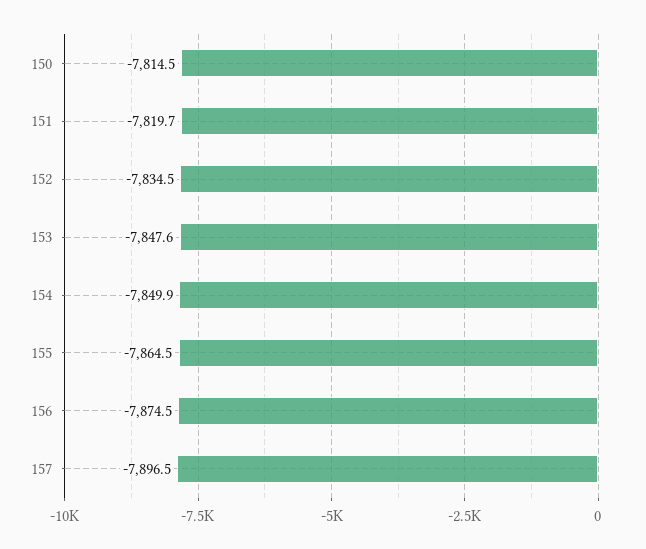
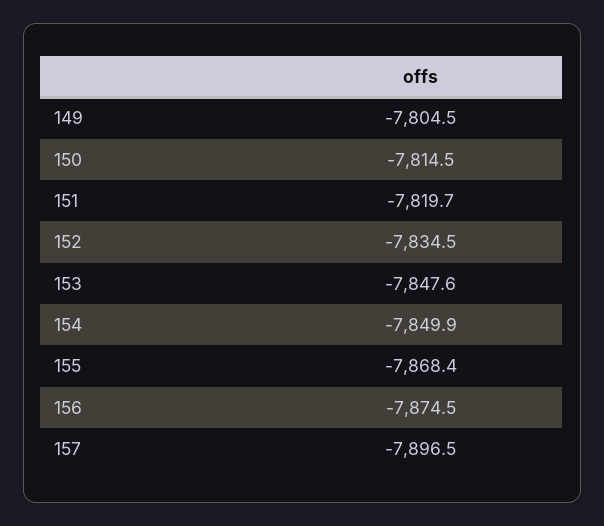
  {
    "150": -7814.5,
    "151": -7819.7,
    "152": -7834.5,
    "153": -7847.6,
    "154": -7849.9,
-   "155": -7864.5,
+   "155": -7868.4,
    "156": -7874.5,
-   "157": -7896.5
+   "157": -7896.5,
+   "149": -7804.5
  }

